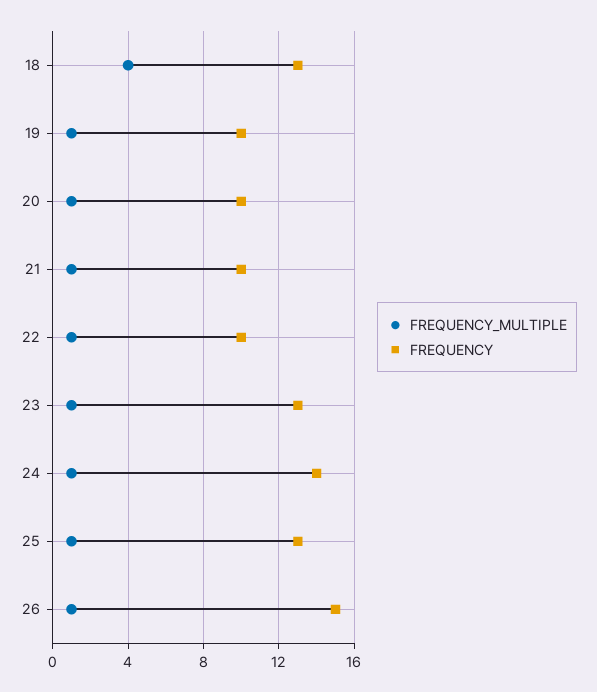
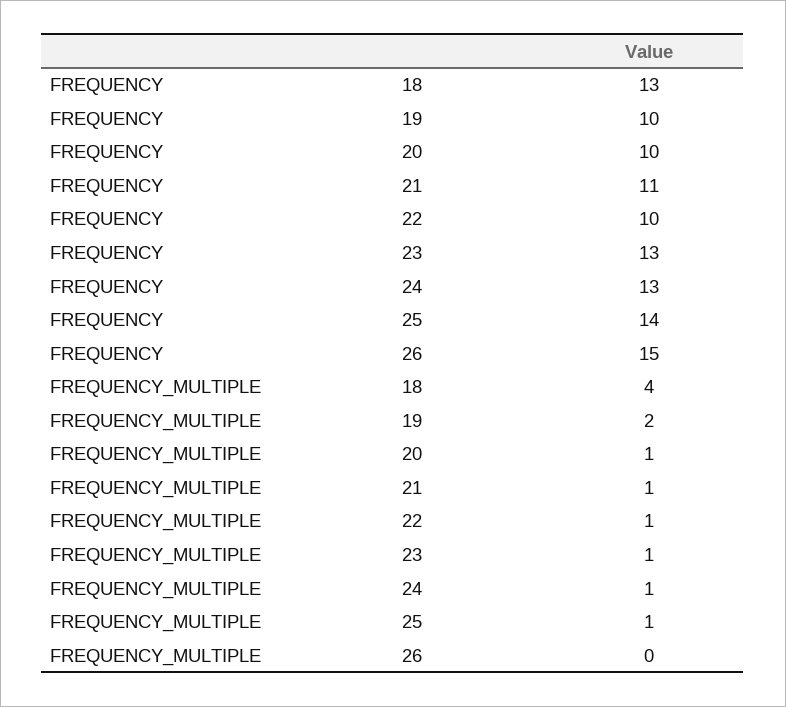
  {
    "FREQUENCY_MULTIPLE": {
      "18": 4,
-     "19": 1,
+     "19": 2,
      "20": 1,
      "21": 1,
      "22": 1,
      "23": 1,
      "24": 1,
      "25": 1,
-     "26": 1
+     "26": 0
    },
    "FREQUENCY": {
      "18": 13,
      "19": 10,
      "20": 10,
-     "21": 10,
+     "21": 11,
      "22": 10,
      "23": 13,
-     "24": 14,
+     "24": 13,
-     "25": 13,
+     "25": 14,
      "26": 15
    }
  }

